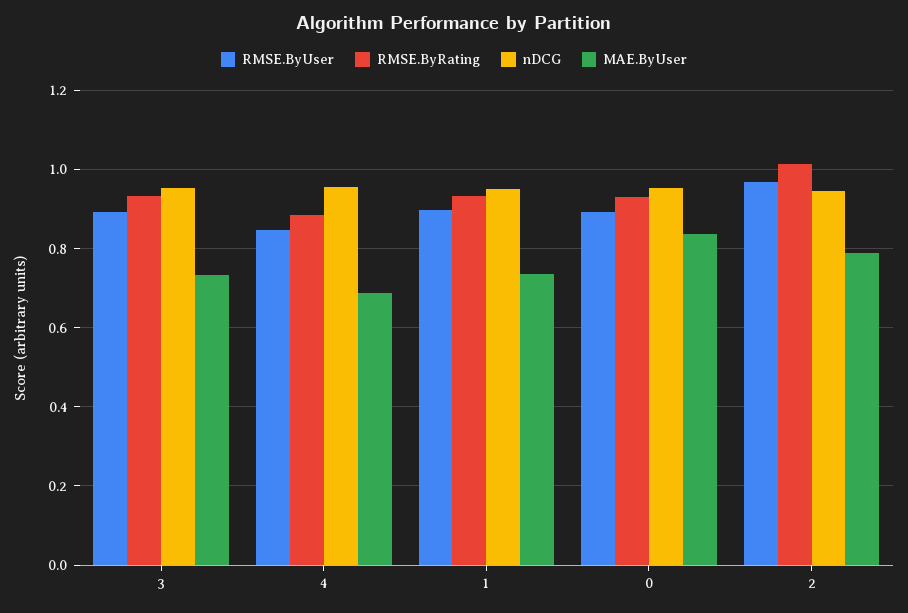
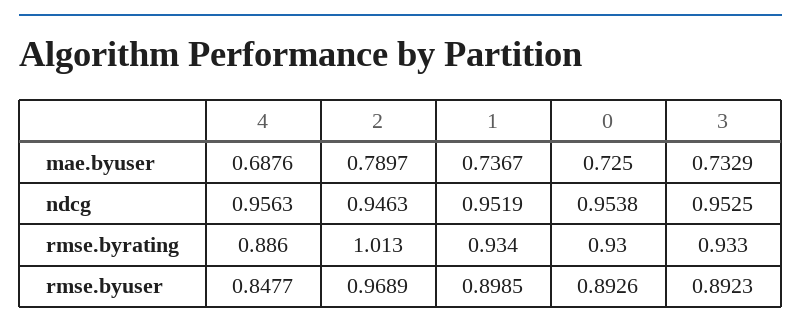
  {
    "RMSE.ByUser": {
      "3": 0.8923,
      "4": 0.8477,
      "1": 0.8985,
      "0": 0.8926,
      "2": 0.9689
    },
    "RMSE.ByRating": {
      "3": 0.933,
      "4": 0.886,
      "1": 0.934,
      "0": 0.93,
      "2": 1.013
    },
    "nDCG": {
      "3": 0.9525,
      "4": 0.9563,
      "1": 0.9519,
      "0": 0.9538,
      "2": 0.9463
    },
    "MAE.ByUser": {
      "3": 0.7329,
      "4": 0.6876,
      "1": 0.7367,
-     "0": 0.84,
+     "0": 0.725,
      "2": 0.7897
    }
  }

